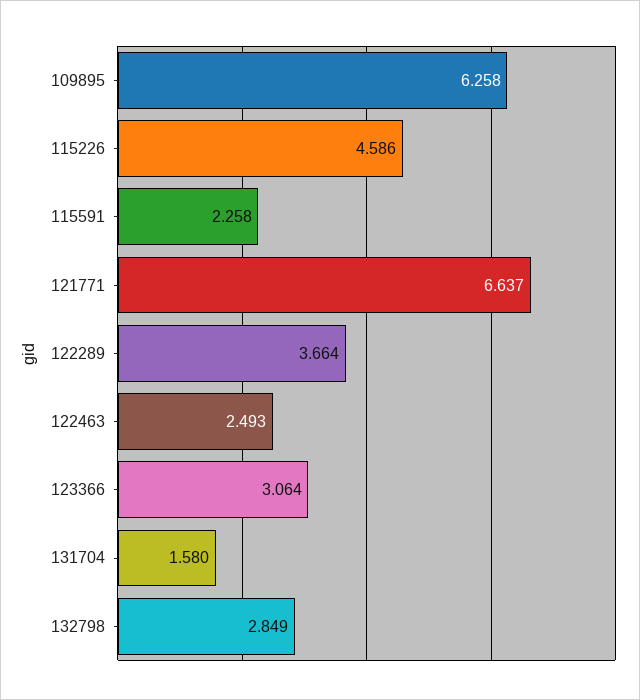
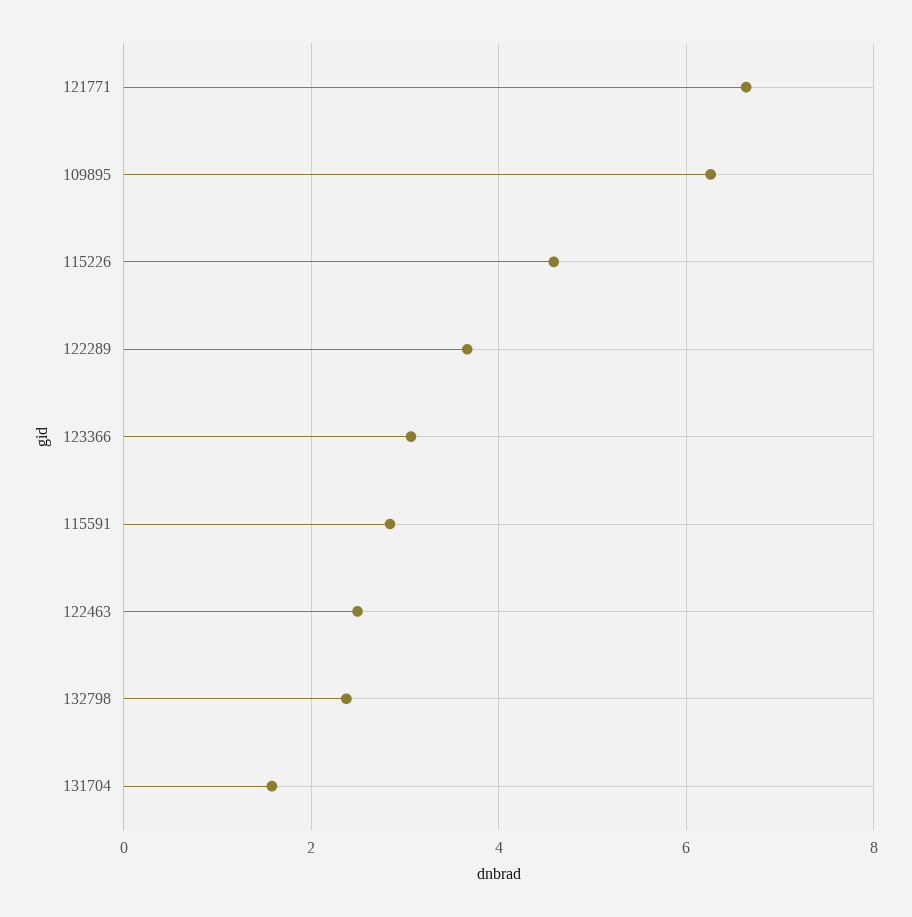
  {
    "109895": 6.258,
    "115226": 4.586,
-   "115591": 2.258,
+   "115591": 2.8,
    "121771": 6.637,
    "122289": 3.664,
    "122463": 2.493,
    "123366": 3.064,
    "131704": 1.58,
-   "132798": 2.849
+   "132798": 2.4
  }

